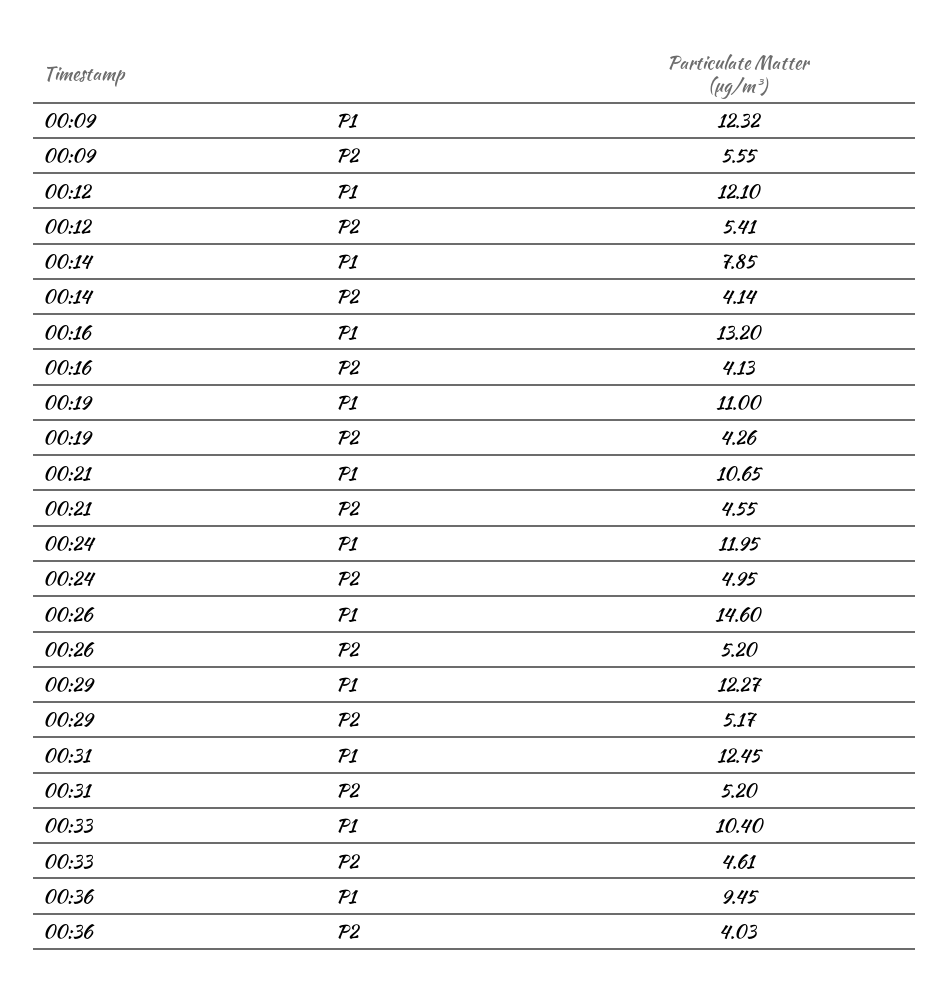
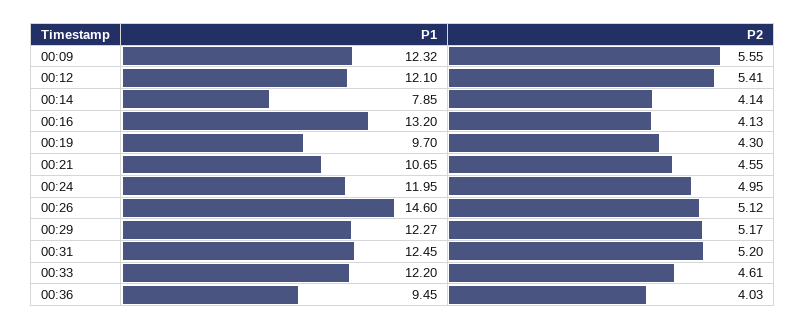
  {
    "00:09": {
      "P1": 12.32,
      "P2": 5.55
    },
    "00:12": {
      "P1": 12.1,
      "P2": 5.41
    },
    "00:14": {
      "P1": 7.85,
      "P2": 4.14
    },
    "00:16": {
      "P1": 13.2,
      "P2": 4.13
    },
    "00:19": {
-     "P1": 11,
+     "P1": 9.7,
-     "P2": 4.26
+     "P2": 4.3
    },
    "00:21": {
      "P1": 10.65,
      "P2": 4.55
    },
    "00:24": {
      "P1": 11.95,
      "P2": 4.95
    },
    "00:26": {
      "P1": 14.6,
-     "P2": 5.2
+     "P2": 5.12
    },
    "00:29": {
      "P1": 12.27,
      "P2": 5.17
    },
    "00:31": {
      "P1": 12.45,
      "P2": 5.2
    },
    "00:33": {
-     "P1": 10.4,
+     "P1": 12.2,
      "P2": 4.61
    },
    "00:36": {
      "P1": 9.45,
      "P2": 4.03
    }
  }

